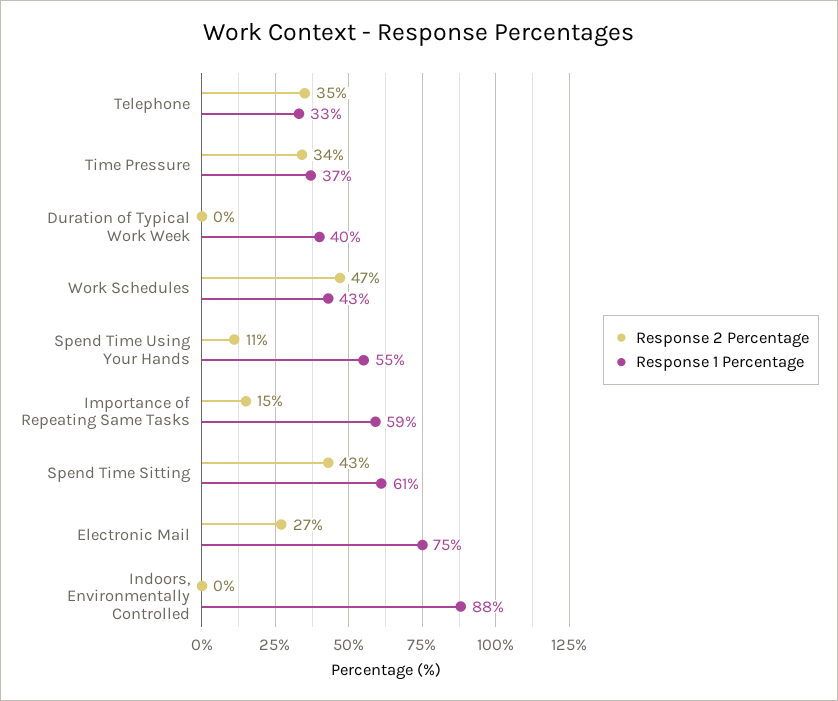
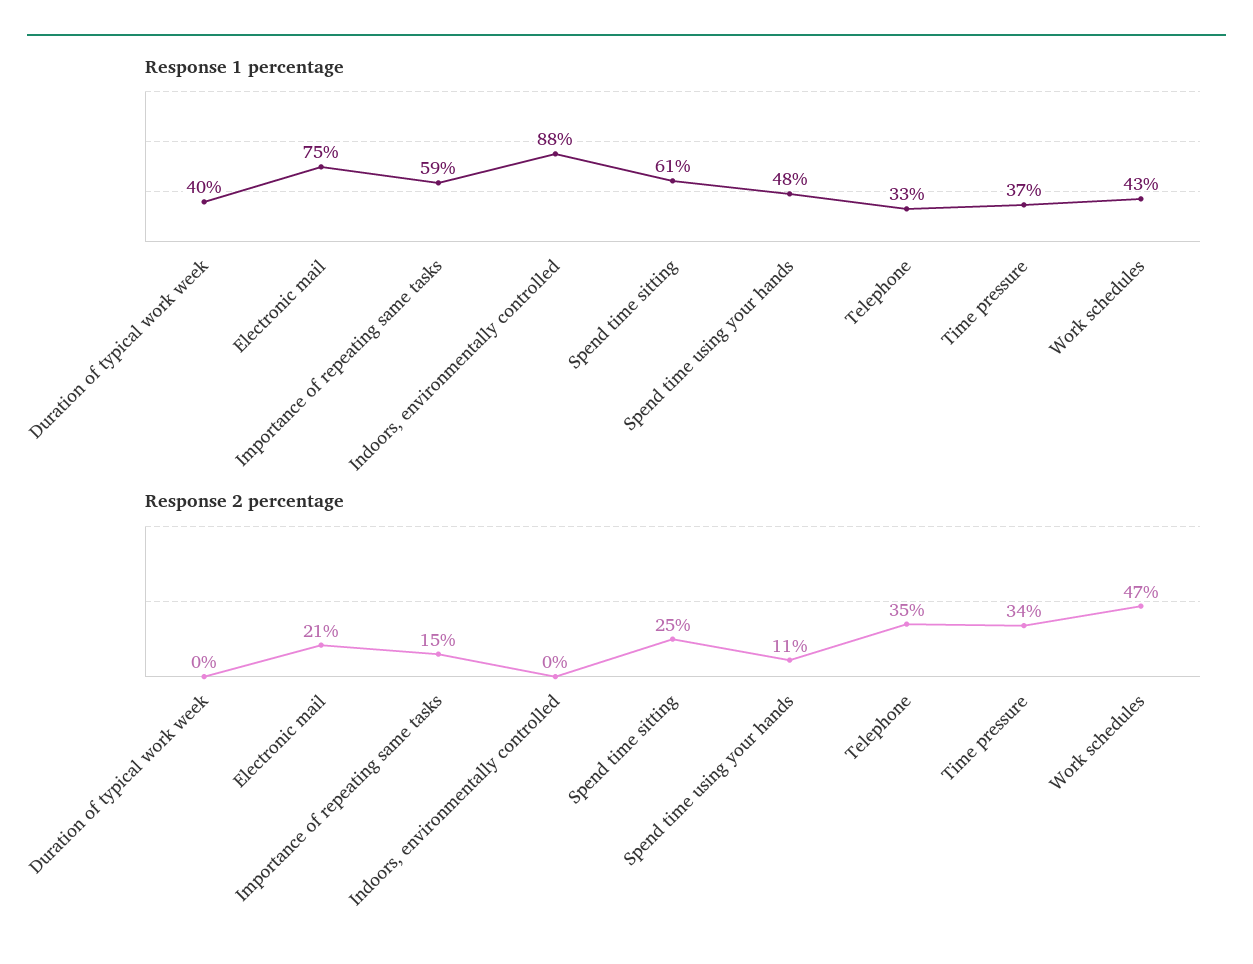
  {
    "Response 2 Percentage": {
      "Telephone": 35,
      "Time Pressure": 34,
      "Duration of Typical Work Week": 0,
      "Work Schedules": 47,
      "Spend Time Using Your Hands": 11,
      "Importance of Repeating Same Tasks": 15,
-     "Spend Time Sitting": 43,
+     "Spend Time Sitting": 25,
-     "Electronic Mail": 27,
+     "Electronic Mail": 21,
      "Indoors, Environmentally Controlled": 0
    },
    "Response 1 Percentage": {
      "Telephone": 33,
      "Time Pressure": 37,
      "Duration of Typical Work Week": 40,
      "Work Schedules": 43,
-     "Spend Time Using Your Hands": 55,
+     "Spend Time Using Your Hands": 48,
      "Importance of Repeating Same Tasks": 59,
      "Spend Time Sitting": 61,
      "Electronic Mail": 75,
      "Indoors, Environmentally Controlled": 88
    }
  }

